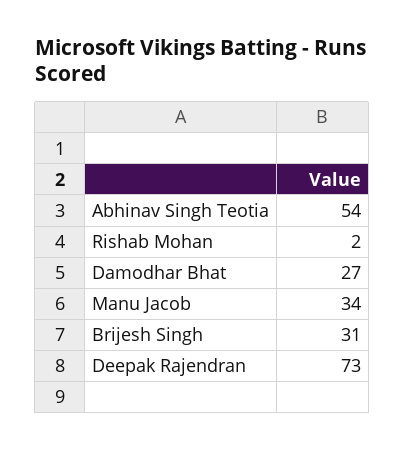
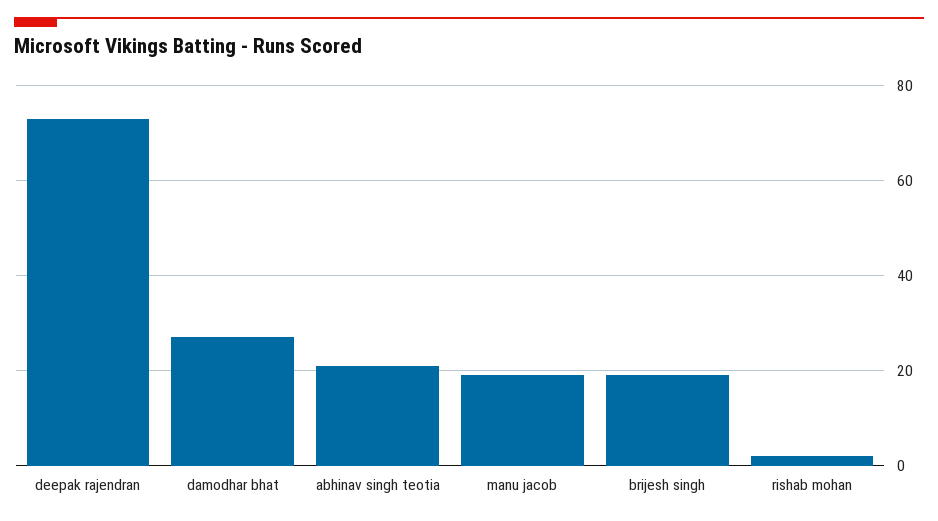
  {
-   "Abhinav Singh Teotia": 54,
+   "Abhinav Singh Teotia": 20,
    "Rishab Mohan": 2,
    "Damodhar Bhat": 27,
-   "Manu Jacob": 34,
+   "Manu Jacob": 20,
-   "Brijesh Singh": 31,
+   "Brijesh Singh": 20,
    "Deepak Rajendran": 73
  }

